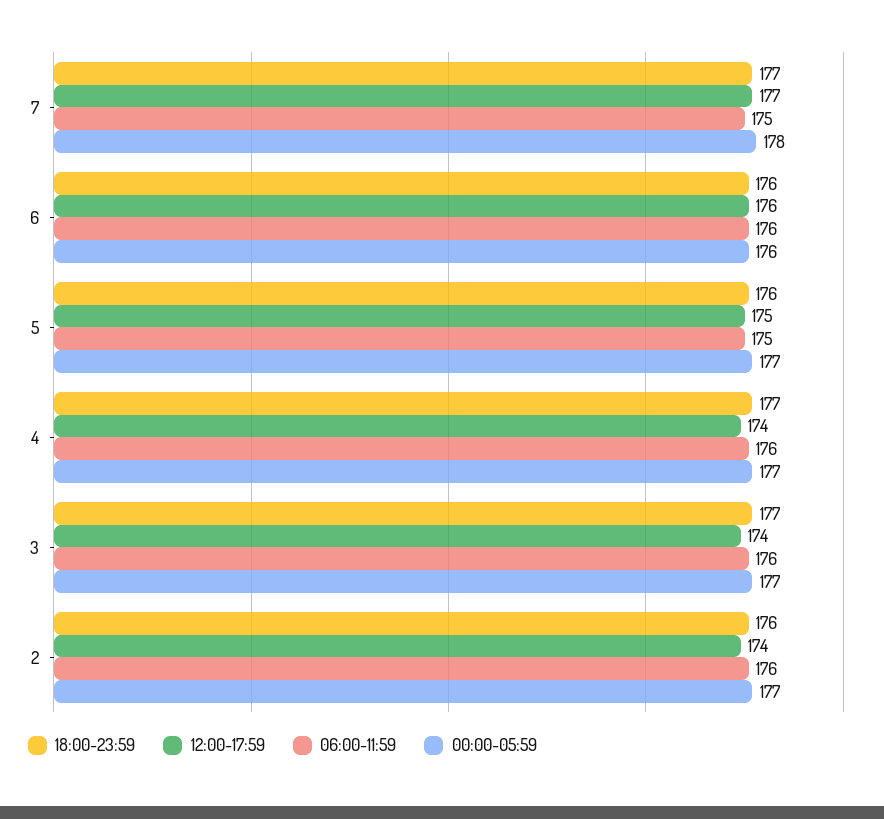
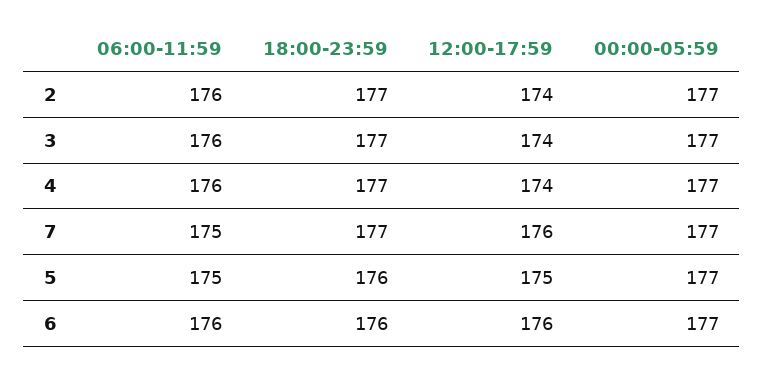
  {
    "18:00-23:59": {
      "7": 177,
      "6": 176,
      "5": 176,
      "4": 177,
      "3": 177,
-     "2": 176
+     "2": 177
    },
    "12:00-17:59": {
-     "7": 177,
+     "7": 176,
      "6": 176,
      "5": 175,
      "4": 174,
      "3": 174,
      "2": 174
    },
    "06:00-11:59": {
      "7": 175,
      "6": 176,
      "5": 175,
      "4": 176,
      "3": 176,
      "2": 176
    },
    "00:00-05:59": {
-     "7": 178,
+     "7": 177,
-     "6": 176,
+     "6": 177,
      "5": 177,
      "4": 177,
      "3": 177,
      "2": 177
    }
  }

